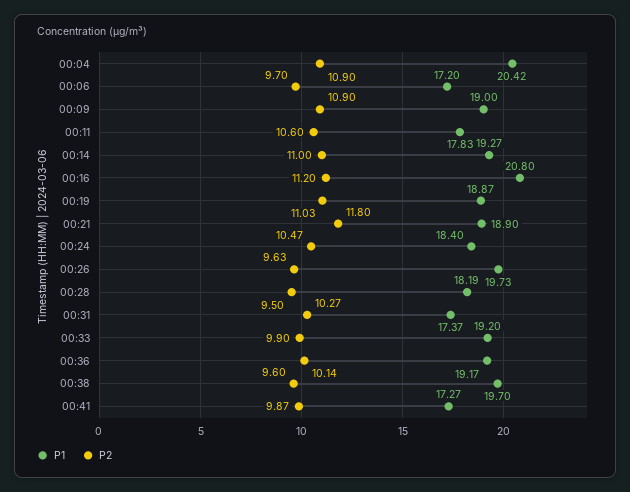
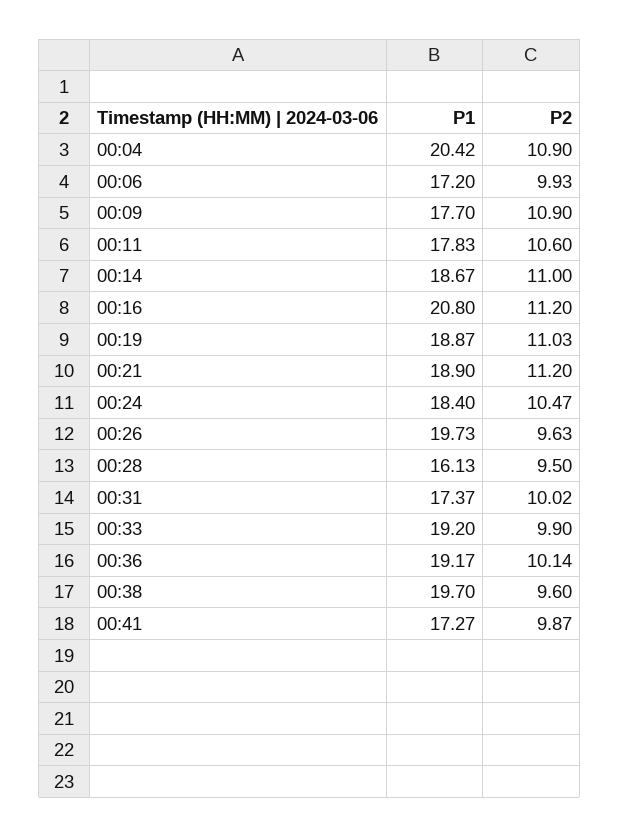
  {
    "P1": {
      "00:04": 20.42,
      "00:06": 17.2,
-     "00:09": 19,
+     "00:09": 17.7,
      "00:11": 17.83,
-     "00:14": 19.27,
+     "00:14": 18.67,
      "00:16": 20.8,
      "00:19": 18.87,
      "00:21": 18.9,
      "00:24": 18.4,
      "00:26": 19.73,
-     "00:28": 18.19,
+     "00:28": 16.13,
      "00:31": 17.37,
      "00:33": 19.2,
      "00:36": 19.17,
      "00:38": 19.7,
      "00:41": 17.27
    },
    "P2": {
      "00:04": 10.9,
-     "00:06": 9.7,
+     "00:06": 9.93,
      "00:09": 10.9,
      "00:11": 10.6,
      "00:14": 11,
      "00:16": 11.2,
      "00:19": 11.03,
-     "00:21": 11.8,
+     "00:21": 11.2,
      "00:24": 10.47,
      "00:26": 9.63,
      "00:28": 9.5,
-     "00:31": 10.27,
+     "00:31": 10.02,
      "00:33": 9.9,
      "00:36": 10.14,
      "00:38": 9.6,
      "00:41": 9.87
    }
  }

